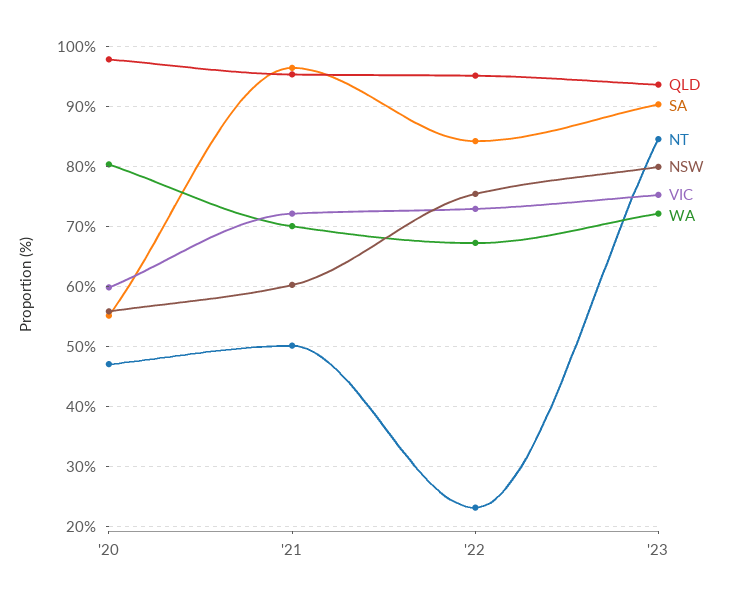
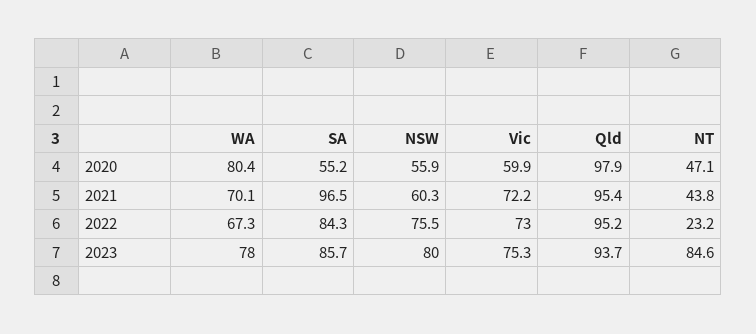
  {
    "QLD": {
      "'20": 97.9,
      "'21": 95.4,
      "'22": 95.2,
      "'23": 93.7
    },
    "SA": {
      "'20": 55.2,
      "'21": 96.5,
      "'22": 84.3,
-     "'23": 90
+     "'23": 85.7
    },
    "NT": {
      "'20": 47.1,
-     "'21": 50,
+     "'21": 43.8,
      "'22": 23.2,
      "'23": 84.6
    },
    "NSW": {
      "'20": 55.9,
      "'21": 60.3,
      "'22": 75.5,
      "'23": 80
    },
    "VIC": {
      "'20": 59.9,
      "'21": 72.2,
      "'22": 73,
      "'23": 75.3
    },
    "WA": {
      "'20": 80.4,
      "'21": 70.1,
      "'22": 67.3,
-     "'23": 72
+     "'23": 78
    }
  }

